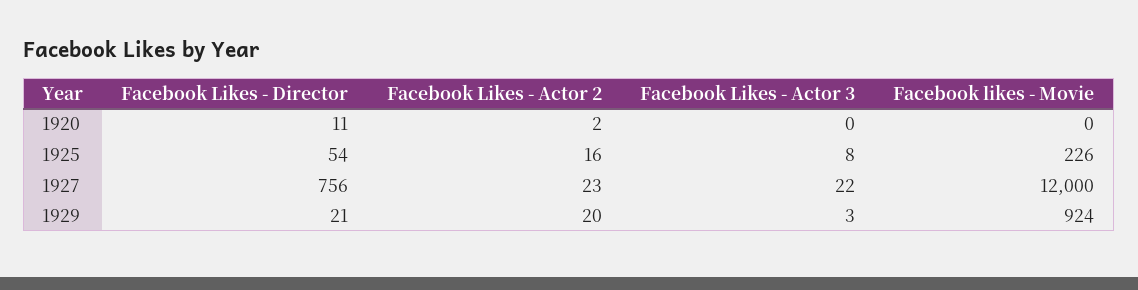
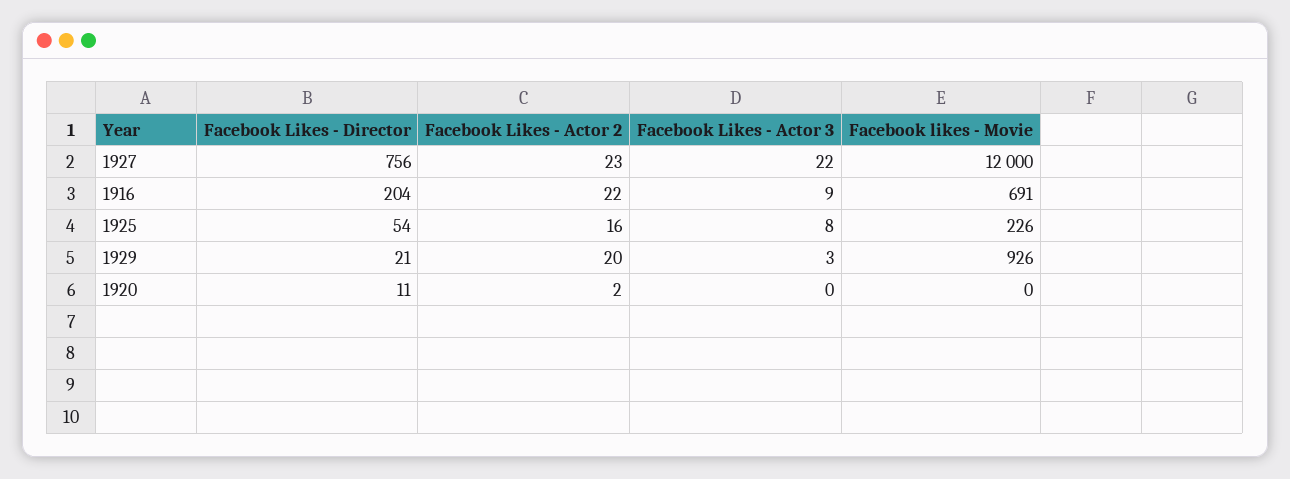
  {
    "Facebook Likes - Director": {
      "1920": 11,
      "1925": 54,
      "1927": 756,
-     "1929": 21
+     "1929": 21,
+     "1916": 204
    },
    "Facebook Likes - Actor 2": {
      "1920": 2,
      "1925": 16,
      "1927": 23,
-     "1929": 20
+     "1929": 20,
+     "1916": 22
    },
    "Facebook Likes - Actor 3": {
      "1920": 0,
      "1925": 8,
      "1927": 22,
-     "1929": 3
+     "1929": 3,
+     "1916": 9
    },
    "Facebook likes - Movie": {
      "1920": 0,
      "1925": 226,
      "1927": 12000,
-     "1929": 924
+     "1929": 926,
+     "1916": 691
    }
  }

